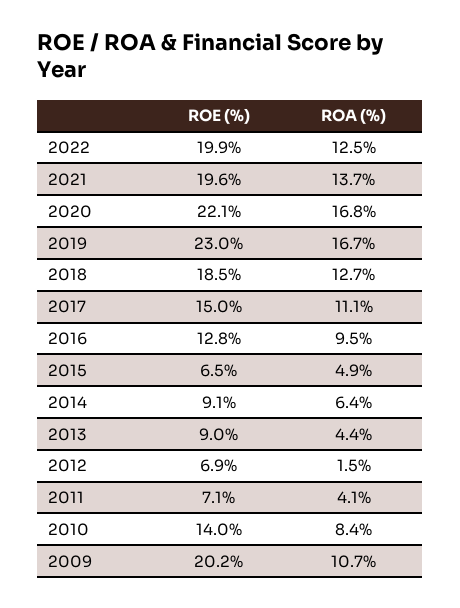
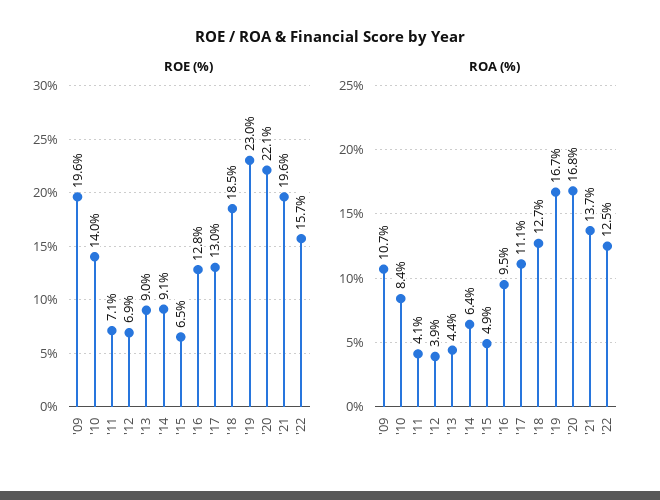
  {
    "ROE (%)": {
-     "2022": 19.9,
+     "2022": 15.7,
      "2021": 19.6,
      "2020": 22.1,
      "2019": 23,
      "2018": 18.5,
-     "2017": 15,
+     "2017": 13,
      "2016": 12.8,
      "2015": 6.5,
      "2014": 9.1,
      "2013": 9,
      "2012": 6.9,
      "2011": 7.1,
      "2010": 14,
-     "2009": 20.2
+     "2009": 19.6
    },
    "ROA (%)": {
      "2022": 12.5,
      "2021": 13.7,
      "2020": 16.8,
      "2019": 16.7,
      "2018": 12.7,
      "2017": 11.1,
      "2016": 9.5,
      "2015": 4.9,
      "2014": 6.4,
      "2013": 4.4,
-     "2012": 1.5,
+     "2012": 3.9,
      "2011": 4.1,
      "2010": 8.4,
      "2009": 10.7
    }
  }

